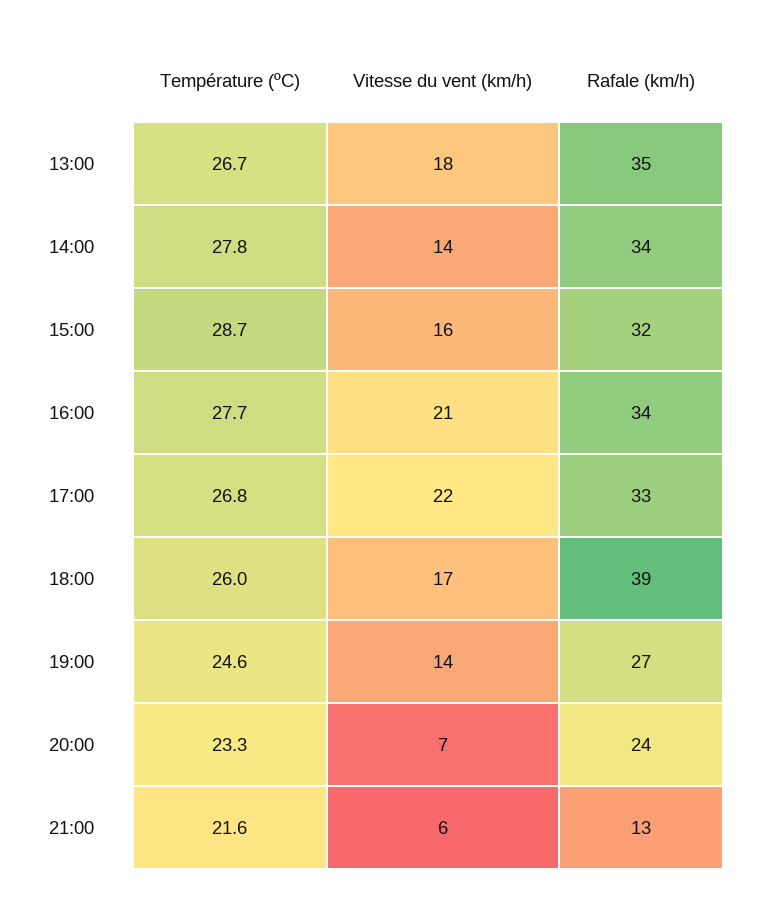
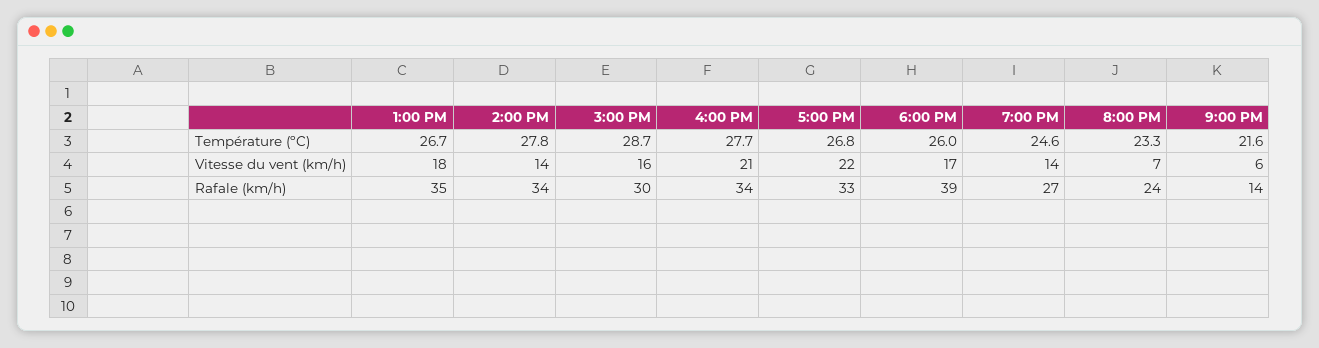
  {
    "Température (ºC)": {
      "13:00": 26.7,
      "14:00": 27.8,
      "15:00": 28.7,
      "16:00": 27.7,
      "17:00": 26.8,
      "18:00": 26,
      "19:00": 24.6,
      "20:00": 23.3,
      "21:00": 21.6
    },
    "Vitesse du vent (km/h)": {
      "13:00": 18,
      "14:00": 14,
      "15:00": 16,
      "16:00": 21,
      "17:00": 22,
      "18:00": 17,
      "19:00": 14,
      "20:00": 7,
      "21:00": 6
    },
    "Rafale (km/h)": {
      "13:00": 35,
      "14:00": 34,
-     "15:00": 32,
+     "15:00": 30,
      "16:00": 34,
      "17:00": 33,
      "18:00": 39,
      "19:00": 27,
      "20:00": 24,
-     "21:00": 13
+     "21:00": 14
    }
  }

